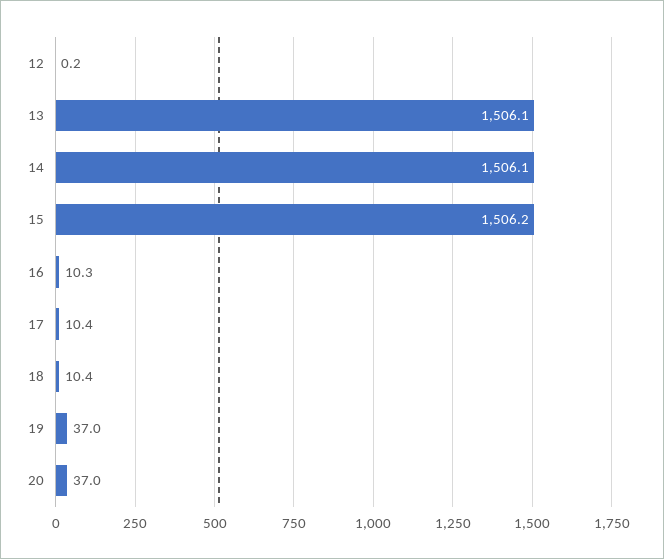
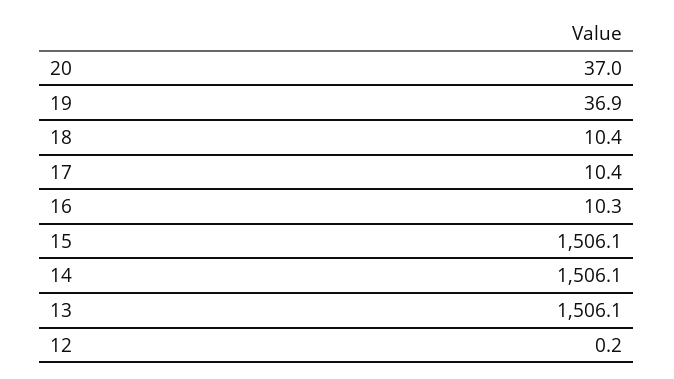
  {
    "12": 0.2,
    "13": 1506.1,
    "14": 1506.1,
-   "15": 1506.2,
+   "15": 1506.1,
    "16": 10.3,
    "17": 10.4,
    "18": 10.4,
-   "19": 37,
+   "19": 36.9,
    "20": 37
  }

